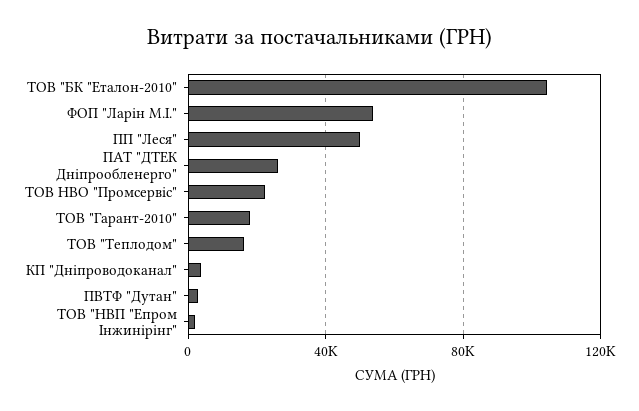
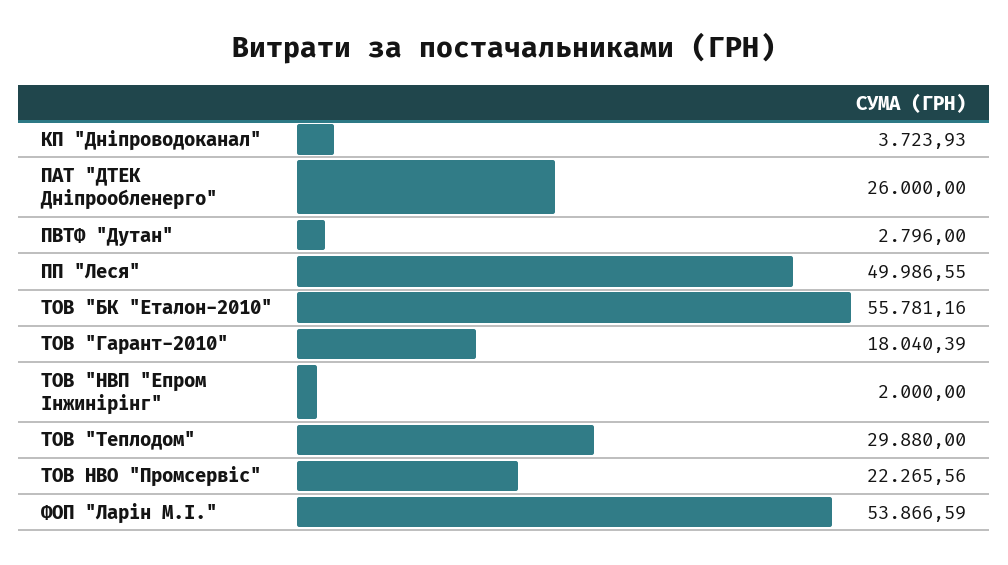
  {
-   "ТОВ \"БК \"Еталон-2010\"": 105000,
+   "ТОВ \"БК \"Еталон-2010\"": 55781.16,
    "ФОП \"Ларін М.І.\"": 53866.59,
    "ПП \"Леся\"": 49986.55,
    "ПАТ \"ДТЕК Дніпрообленерго\"": 26000,
    "ТОВ НВО \"Промсервіс\"": 22265.56,
    "ТОВ \"Гарант-2010\"": 18040.39,
-   "ТОВ \"Теплодом\"": 15000,
+   "ТОВ \"Теплодом\"": 29880,
    "КП \"Дніпроводоканал\"": 3723.93,
    "ПВТФ \"Дутан\"": 2796,
    "ТОВ \"НВП \"Епром Інжинірінг\"": 2000
  }

